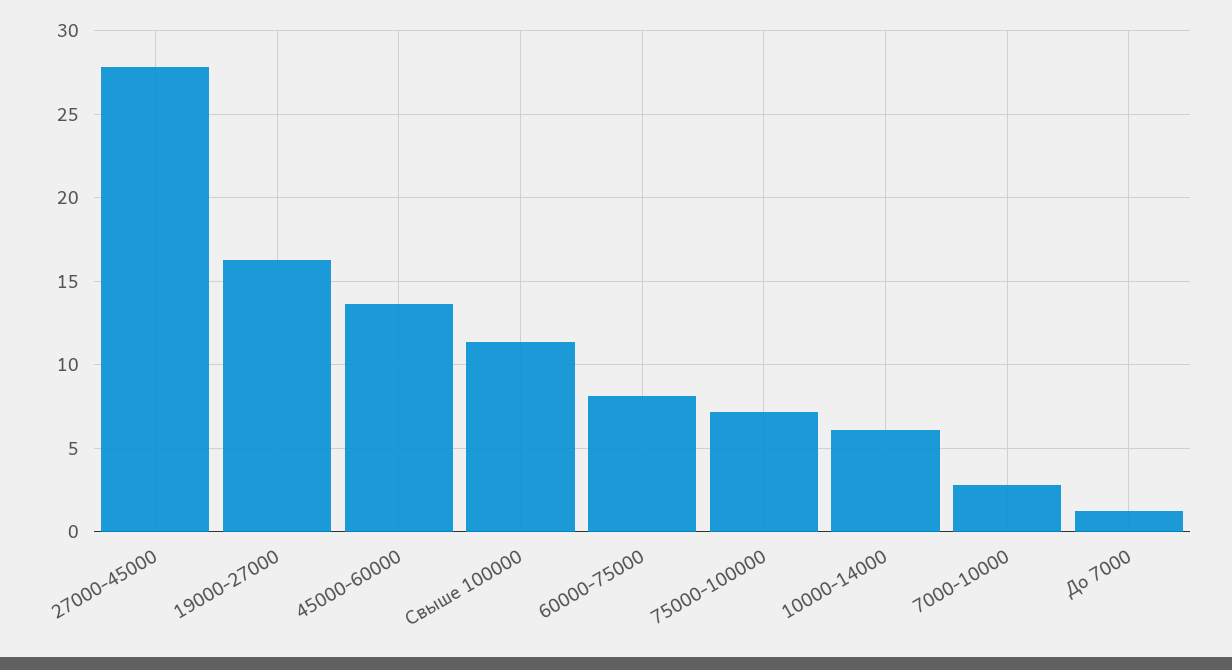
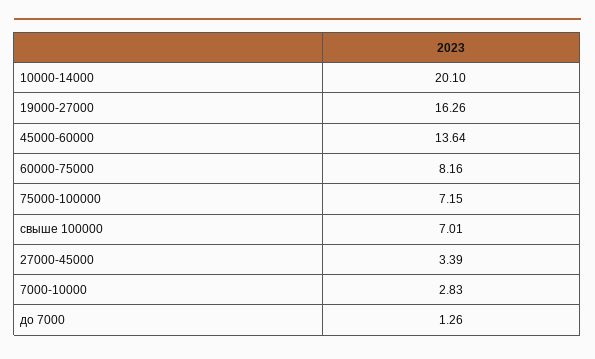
  {
-   "27000-45000": 28,
+   "27000-45000": 3.39,
    "19000-27000": 16.26,
    "45000-60000": 13.64,
-   "Свыше 100000": 11.5,
+   "Свыше 100000": 7.01,
    "60000-75000": 8.16,
    "75000-100000": 7.15,
-   "10000-14000": 6,
+   "10000-14000": 20.1,
    "7000-10000": 2.83,
    "До 7000": 1.26
  }

